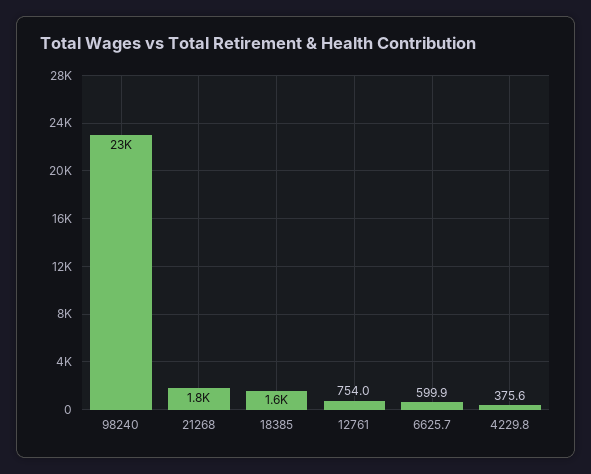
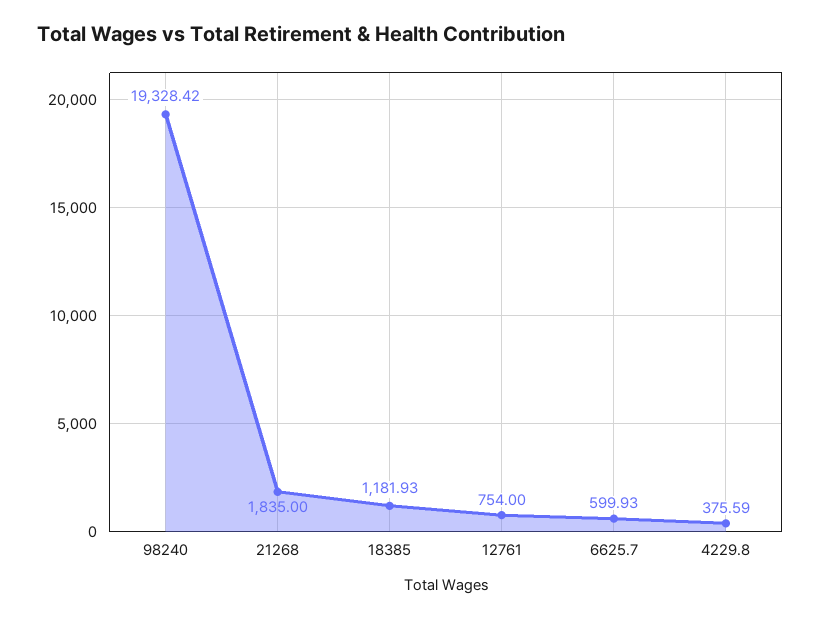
  {
-   "98240": 23000,
+   "98240": 19328.42,
    "21268": 1835,
-   "18385": 1600,
+   "18385": 1181.93,
    "12761": 754,
    "6625.7": 599.93,
    "4229.8": 375.59
  }

